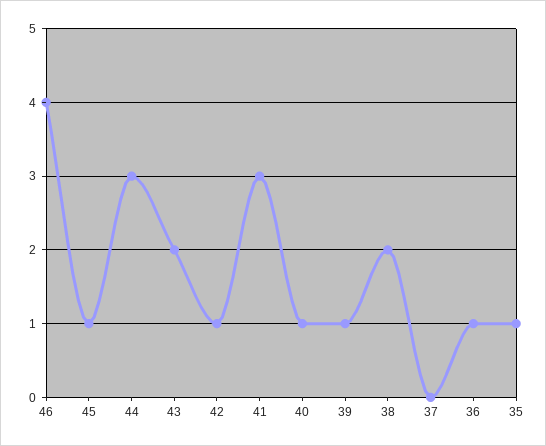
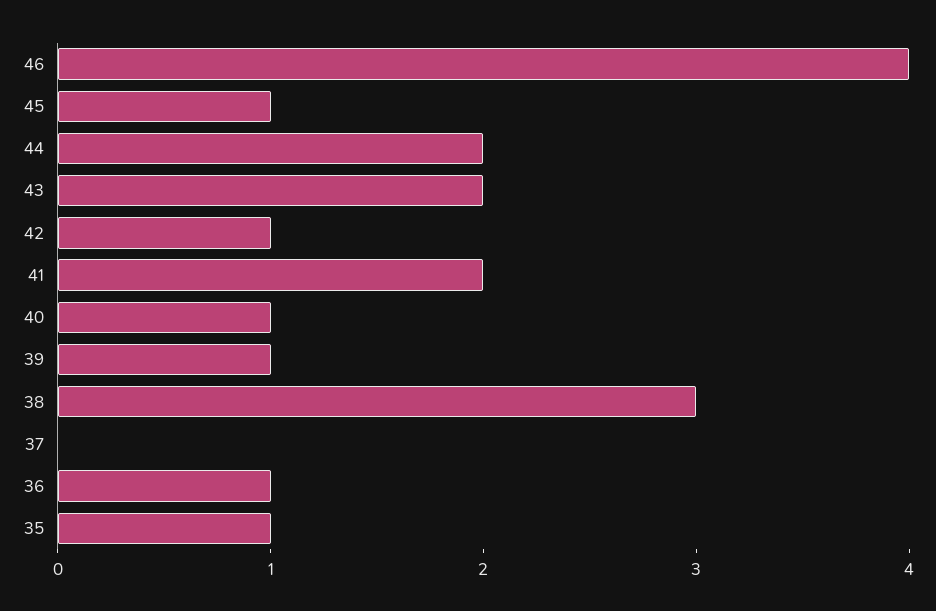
  {
    "46": 4,
    "45": 1,
-   "44": 3,
+   "44": 2,
    "43": 2,
    "42": 1,
-   "41": 3,
+   "41": 2,
    "40": 1,
    "39": 1,
-   "38": 2,
+   "38": 3,
    "37": 0,
    "36": 1,
    "35": 1
  }

